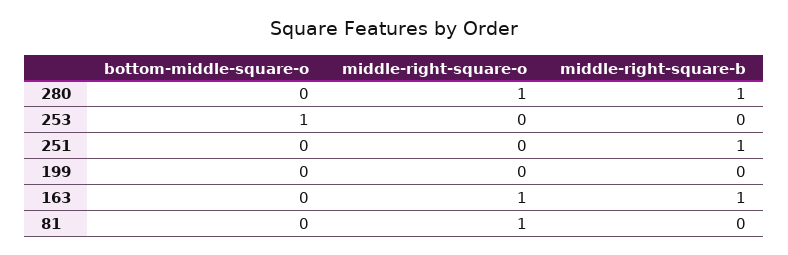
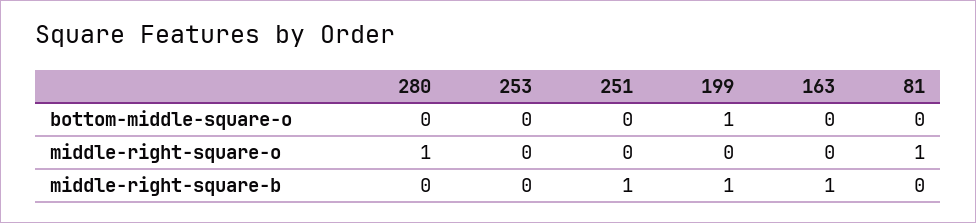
  {
    "bottom-middle-square-o": {
      "280": 0,
-     "253": 1,
+     "253": 0,
      "251": 0,
-     "199": 0,
+     "199": 1,
      "163": 0,
      "81": 0
    },
    "middle-right-square-o": {
      "280": 1,
      "253": 0,
      "251": 0,
      "199": 0,
-     "163": 1,
+     "163": 0,
      "81": 1
    },
    "middle-right-square-b": {
-     "280": 1,
+     "280": 0,
      "253": 0,
      "251": 1,
-     "199": 0,
+     "199": 1,
      "163": 1,
      "81": 0
    }
  }

